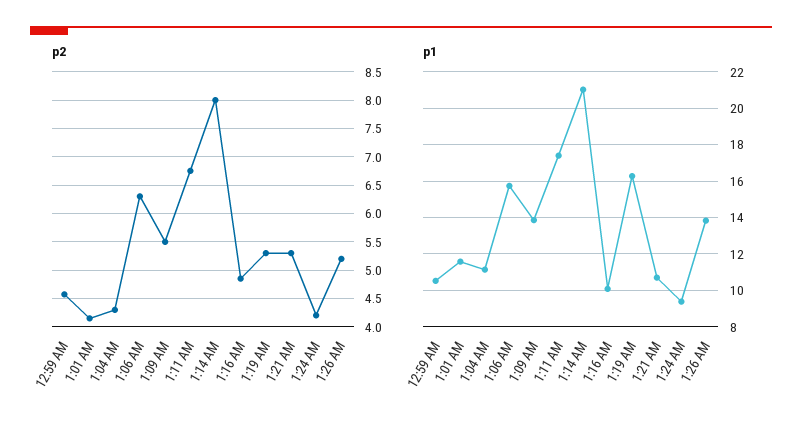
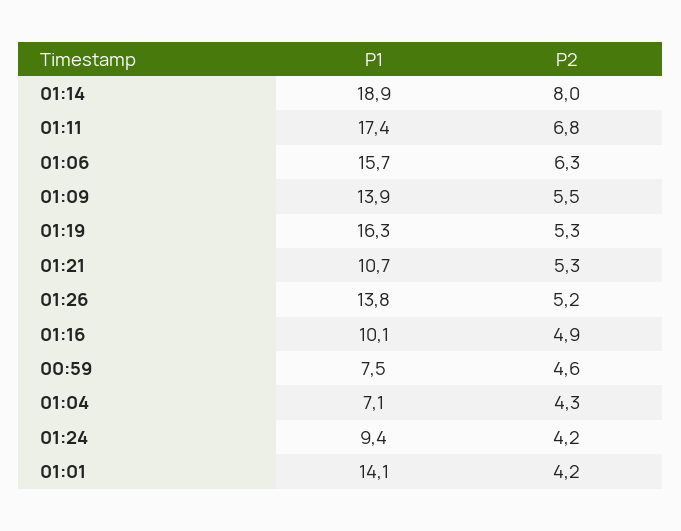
  {
    "p2": {
      "12:59 AM": 4.6,
      "1:01 AM": 4.2,
      "1:04 AM": 4.3,
      "1:06 AM": 6.3,
      "1:09 AM": 5.5,
      "1:11 AM": 6.8,
      "1:14 AM": 8,
      "1:16 AM": 4.9,
      "1:19 AM": 5.3,
      "1:21 AM": 5.3,
      "1:24 AM": 4.2,
      "1:26 AM": 5.2
    },
    "p1": {
-     "12:59 AM": 10.5,
+     "12:59 AM": 7.5,
-     "1:01 AM": 11.5,
+     "1:01 AM": 14.1,
-     "1:04 AM": 11,
+     "1:04 AM": 7.1,
      "1:06 AM": 15.7,
      "1:09 AM": 13.9,
      "1:11 AM": 17.4,
-     "1:14 AM": 21,
+     "1:14 AM": 18.9,
      "1:16 AM": 10.1,
      "1:19 AM": 16.3,
      "1:21 AM": 10.7,
      "1:24 AM": 9.4,
      "1:26 AM": 13.8
    }
  }

